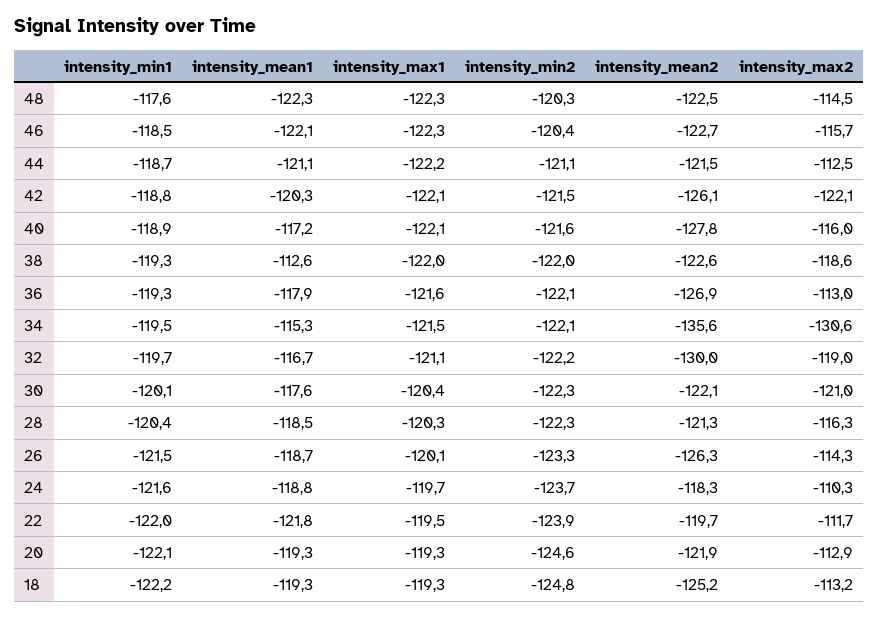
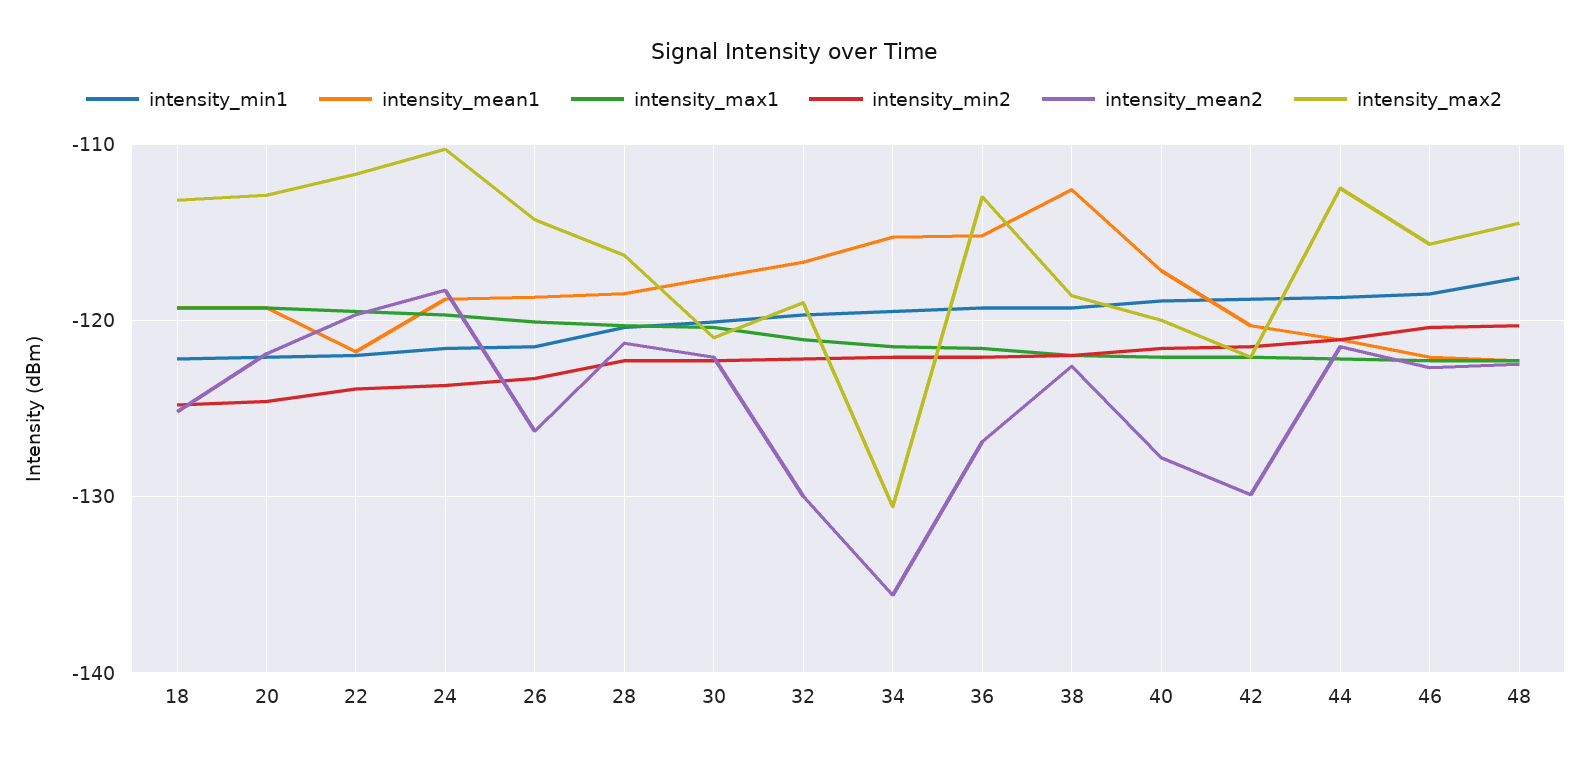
  {
    "intensity_min1": {
      "48": -117.6,
      "46": -118.5,
      "44": -118.7,
      "42": -118.8,
      "40": -118.9,
      "38": -119.3,
      "36": -119.3,
      "34": -119.5,
      "32": -119.7,
      "30": -120.1,
      "28": -120.4,
      "26": -121.5,
      "24": -121.6,
      "22": -122,
      "20": -122.1,
      "18": -122.2
    },
    "intensity_mean1": {
      "48": -122.3,
      "46": -122.1,
      "44": -121.1,
      "42": -120.3,
      "40": -117.2,
      "38": -112.6,
-     "36": -117.9,
+     "36": -115,
      "34": -115.3,
      "32": -116.7,
      "30": -117.6,
      "28": -118.5,
      "26": -118.7,
      "24": -118.8,
      "22": -121.8,
      "20": -119.3,
      "18": -119.3
    },
    "intensity_max1": {
      "48": -122.3,
      "46": -122.3,
      "44": -122.2,
      "42": -122.1,
      "40": -122.1,
      "38": -122,
      "36": -121.6,
      "34": -121.5,
      "32": -121.1,
      "30": -120.4,
      "28": -120.3,
      "26": -120.1,
      "24": -119.7,
      "22": -119.5,
      "20": -119.3,
      "18": -119.3
    },
    "intensity_min2": {
      "48": -120.3,
      "46": -120.4,
      "44": -121.1,
      "42": -121.5,
      "40": -121.6,
      "38": -122,
      "36": -122.1,
      "34": -122.1,
      "32": -122.2,
      "30": -122.3,
      "28": -122.3,
      "26": -123.3,
      "24": -123.7,
      "22": -123.9,
      "20": -124.6,
      "18": -124.8
    },
    "intensity_mean2": {
      "48": -122.5,
      "46": -122.7,
      "44": -121.5,
-     "42": -126.1,
+     "42": -130,
      "40": -127.8,
      "38": -122.6,
      "36": -126.9,
      "34": -135.6,
      "32": -130,
      "30": -122.1,
      "28": -121.3,
      "26": -126.3,
      "24": -118.3,
      "22": -119.7,
      "20": -121.9,
      "18": -125.2
    },
    "intensity_max2": {
      "48": -114.5,
      "46": -115.7,
      "44": -112.5,
      "42": -122.1,
-     "40": -116,
+     "40": -120,
      "38": -118.6,
      "36": -113,
      "34": -130.6,
      "32": -119,
      "30": -121,
      "28": -116.3,
      "26": -114.3,
      "24": -110.3,
      "22": -111.7,
      "20": -112.9,
      "18": -113.2
    }
  }

